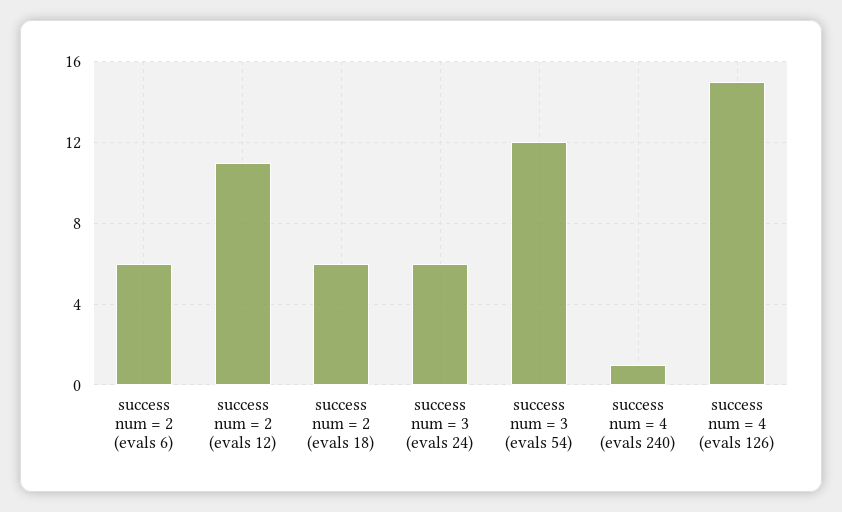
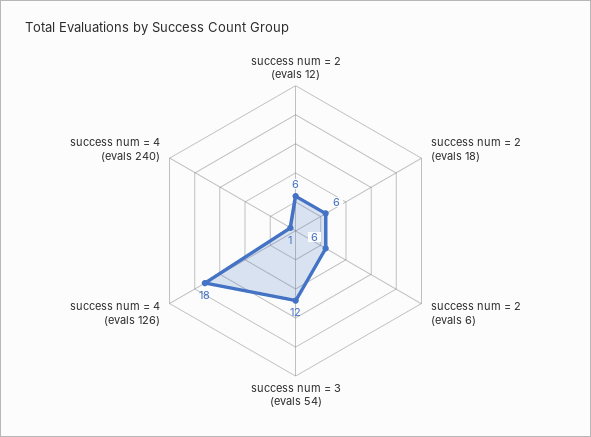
  {
    "success num = 2 (evals 6)": 6,
-   "success num = 2 (evals 12)": 11,
+   "success num = 2 (evals 12)": 6,
    "success num = 2 (evals 18)": 6,
-   "success num = 3 (evals 24)": 6,
    "success num = 3 (evals 54)": 12,
    "success num = 4 (evals 240)": 1,
-   "success num = 4 (evals 126)": 15
+   "success num = 4 (evals 126)": 18
  }

